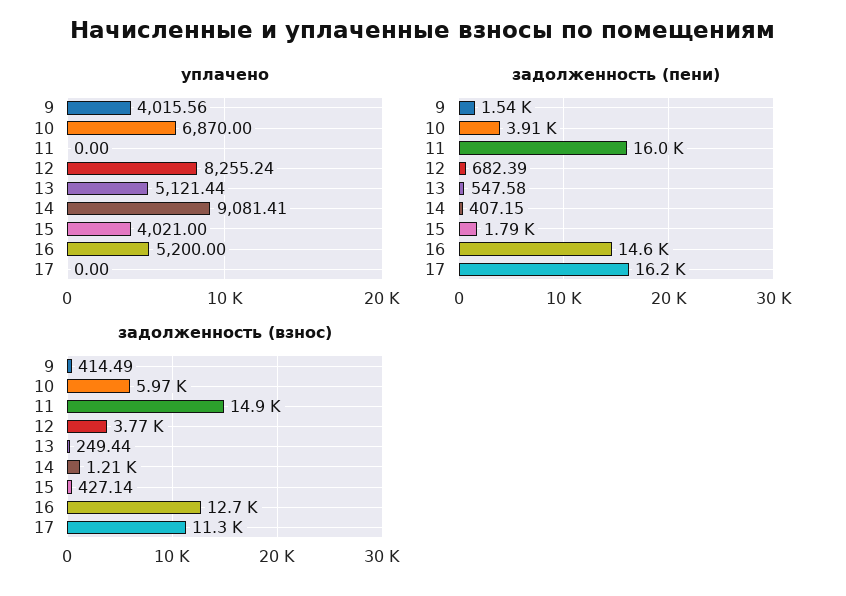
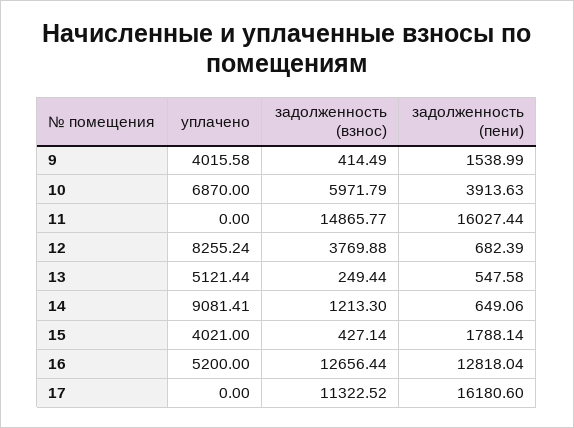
  {
    "уплачено": {
-     "9": 4015.56,
+     "9": 4015.58,
      "10": 6870,
      "11": 0,
      "12": 8255.24,
      "13": 5121.44,
      "14": 9081.41,
      "15": 4021,
      "16": 5200,
      "17": 0
    },
    "задолженность (пени)": {
      "9": 1538.99,
      "10": 3913.63,
      "11": 16027.44,
      "12": 682.39,
      "13": 547.58,
-     "14": 407.15,
+     "14": 649.06,
      "15": 1788.14,
-     "16": 14600,
+     "16": 12818.04,
      "17": 16180.6
    },
    "задолженность (взнос)": {
      "9": 414.49,
      "10": 5971.79,
      "11": 14865.77,
      "12": 3769.88,
      "13": 249.44,
      "14": 1213.3,
      "15": 427.14,
      "16": 12656.44,
      "17": 11322.52
    }
  }

